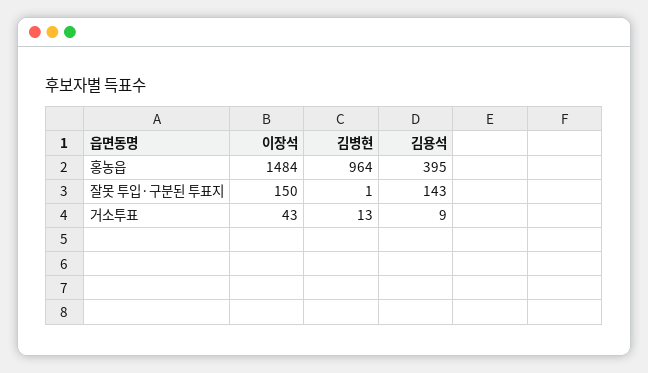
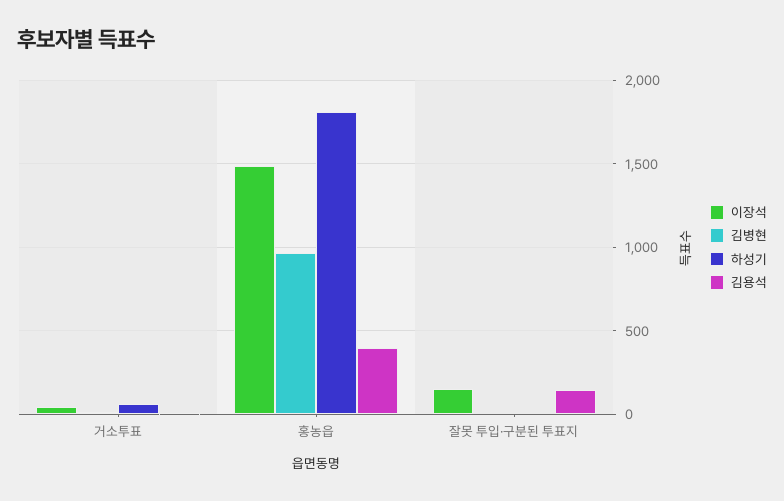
  {
    "이장석": {
      "홍농읍": 1484,
      "잘못 투입·구분된 투표지": 150,
      "거소투표": 43
    },
    "김병현": {
      "홍농읍": 964,
      "잘못 투입·구분된 투표지": 1,
      "거소투표": 13
    },
    "김용석": {
      "홍농읍": 395,
      "잘못 투입·구분된 투표지": 143,
      "거소투표": 9
-   }
+   },
+   "하성기": {
+     "거소투표": 50,
+     "홍농읍": 1800,
+     "잘못 투입·구분된 투표지": 0
+   }
  }

